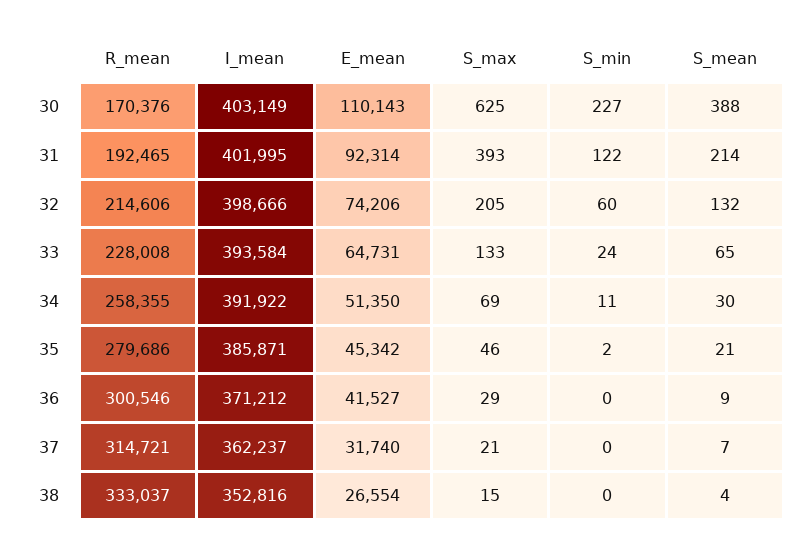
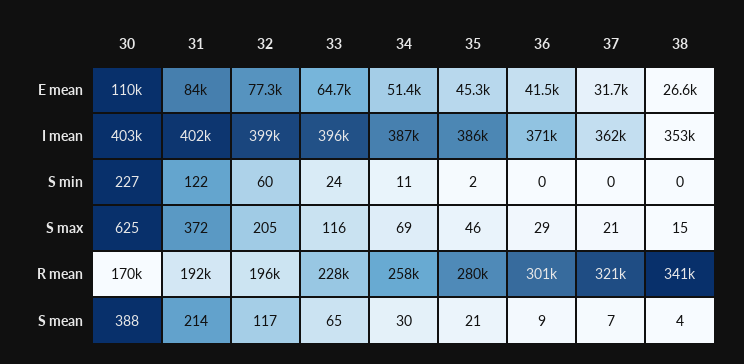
  {
    "R_mean": {
      "30": 170376,
      "31": 192465,
-     "32": 214606,
+     "32": 196000,
      "33": 228008,
      "34": 258355,
      "35": 279686,
      "36": 300546,
-     "37": 314721,
+     "37": 321000,
-     "38": 333037
+     "38": 341000
    },
    "I_mean": {
      "30": 403149,
      "31": 401995,
      "32": 398666,
-     "33": 393584,
+     "33": 396000,
-     "34": 391922,
+     "34": 387000,
      "35": 385871,
      "36": 371212,
      "37": 362237,
      "38": 352816
    },
    "E_mean": {
      "30": 110143,
-     "31": 92314,
+     "31": 84000,
-     "32": 74206,
+     "32": 77300,
      "33": 64731,
      "34": 51350,
      "35": 45342,
      "36": 41527,
      "37": 31740,
      "38": 26554
    },
    "S_max": {
      "30": 625,
-     "31": 393,
+     "31": 372,
      "32": 205,
-     "33": 133,
+     "33": 116,
      "34": 69,
      "35": 46,
      "36": 29,
      "37": 21,
      "38": 15
    },
    "S_min": {
      "30": 227,
      "31": 122,
      "32": 60,
      "33": 24,
      "34": 11,
      "35": 2,
      "36": 0,
      "37": 0,
      "38": 0
    },
    "S_mean": {
      "30": 388,
      "31": 214,
-     "32": 132,
+     "32": 117,
      "33": 65,
      "34": 30,
      "35": 21,
      "36": 9,
      "37": 7,
      "38": 4
    }
  }

